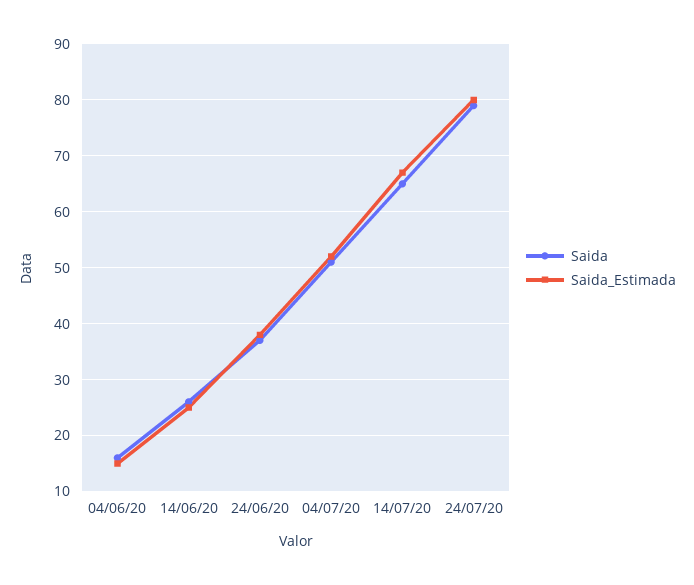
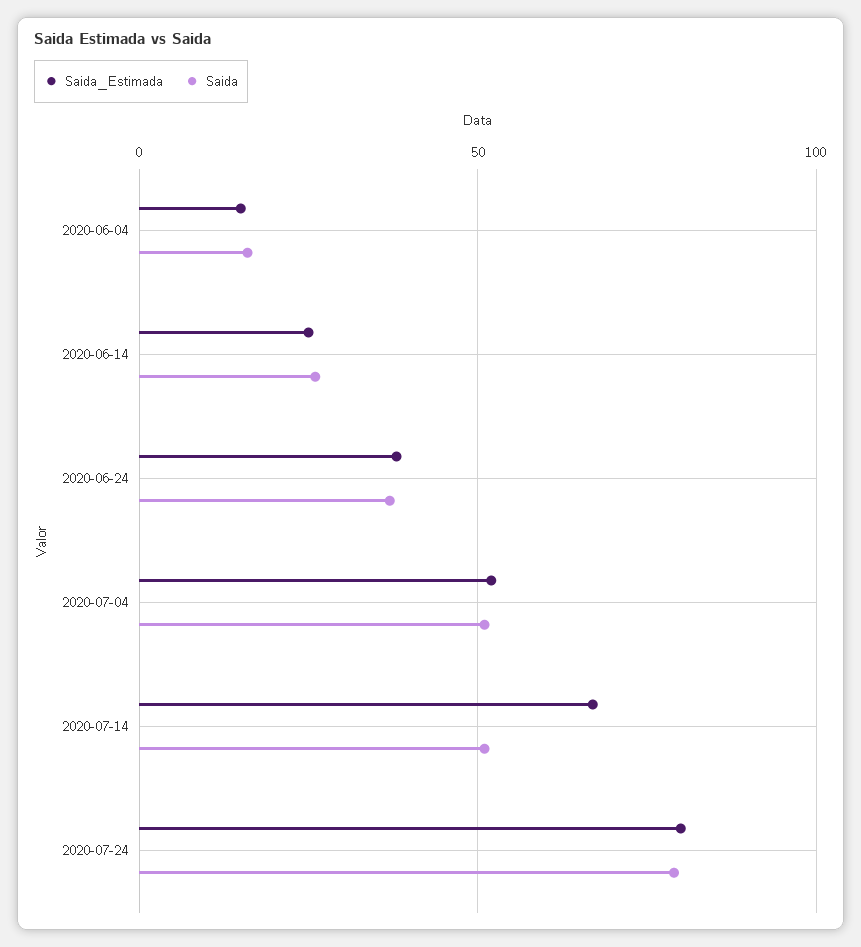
  {
    "Saida": {
      "04/06/20": 15,
      "14/06/20": 25,
      "24/06/20": 35,
      "04/07/20": 50,
-     "14/07/20": 65,
+     "14/07/20": 50,
      "24/07/20": 80
    },
    "Saida_Estimada": {
      "04/06/20": 15,
      "14/06/20": 25,
      "24/06/20": 40,
      "04/07/20": 50,
      "14/07/20": 65,
      "24/07/20": 80
    }
  }

